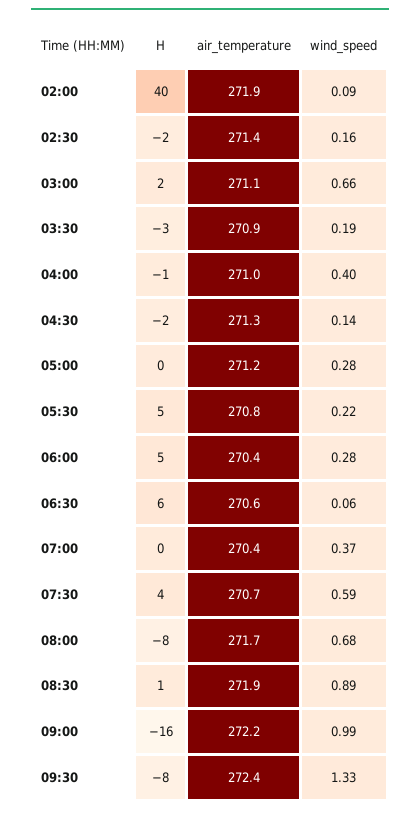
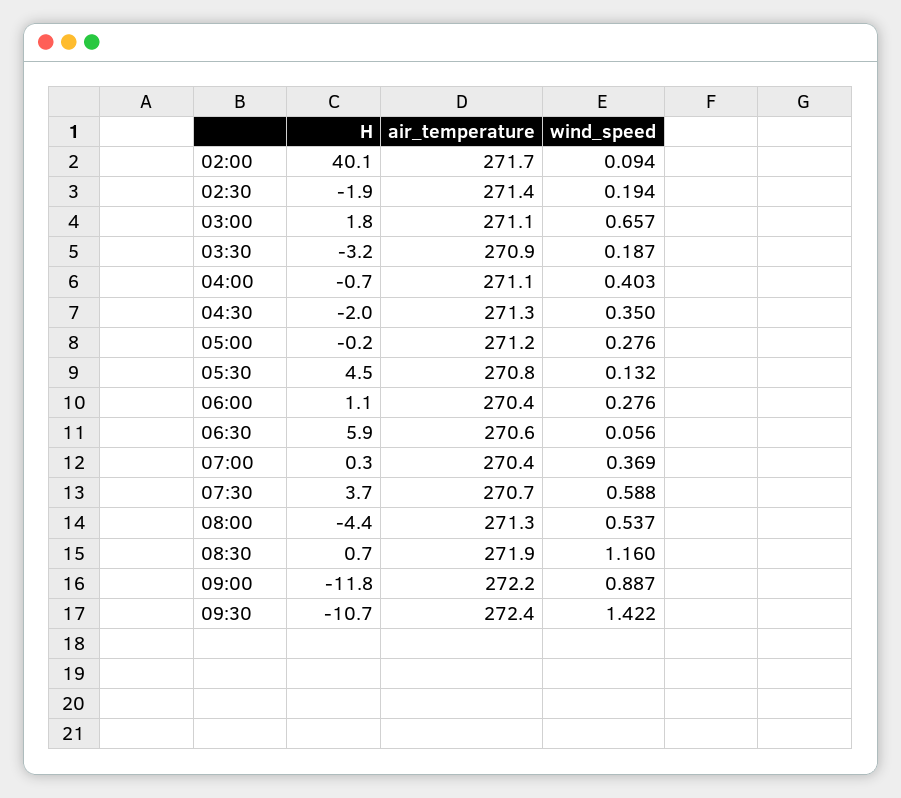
  {
    "H": {
      "02:00": 40.1,
      "02:30": -1.9,
      "03:00": 1.8,
      "03:30": -3.2,
      "04:00": -0.7,
      "04:30": -2,
      "05:00": -0.2,
      "05:30": 4.5,
-     "06:00": 5,
+     "06:00": 1.1,
      "06:30": 5.9,
      "07:00": 0.3,
      "07:30": 3.7,
-     "08:00": -8,
+     "08:00": -4.4,
      "08:30": 0.7,
-     "09:00": -16,
+     "09:00": -11.8,
-     "09:30": -8
+     "09:30": -10.7
    },
    "air_temperature": {
-     "02:00": 271.9,
+     "02:00": 271.7,
      "02:30": 271.4,
      "03:00": 271.1,
      "03:30": 270.9,
-     "04:00": 271,
+     "04:00": 271.1,
      "04:30": 271.3,
      "05:00": 271.2,
      "05:30": 270.8,
      "06:00": 270.4,
      "06:30": 270.6,
      "07:00": 270.4,
      "07:30": 270.7,
-     "08:00": 271.7,
+     "08:00": 271.3,
      "08:30": 271.9,
      "09:00": 272.2,
      "09:30": 272.4
    },
    "wind_speed": {
      "02:00": 0.094,
-     "02:30": 0.16,
+     "02:30": 0.194,
      "03:00": 0.657,
      "03:30": 0.187,
      "04:00": 0.403,
-     "04:30": 0.14,
+     "04:30": 0.35,
      "05:00": 0.276,
-     "05:30": 0.22,
+     "05:30": 0.132,
      "06:00": 0.276,
      "06:30": 0.056,
      "07:00": 0.369,
      "07:30": 0.588,
-     "08:00": 0.68,
+     "08:00": 0.537,
-     "08:30": 0.89,
+     "08:30": 1.16,
-     "09:00": 0.99,
+     "09:00": 0.887,
-     "09:30": 1.33
+     "09:30": 1.422
    }
  }

